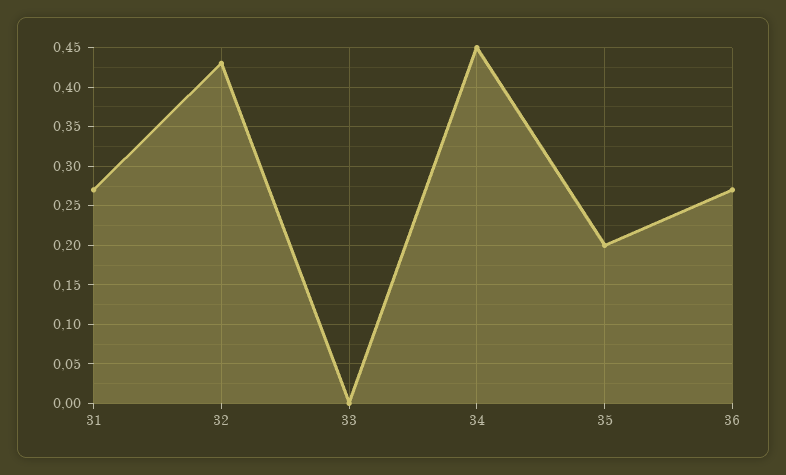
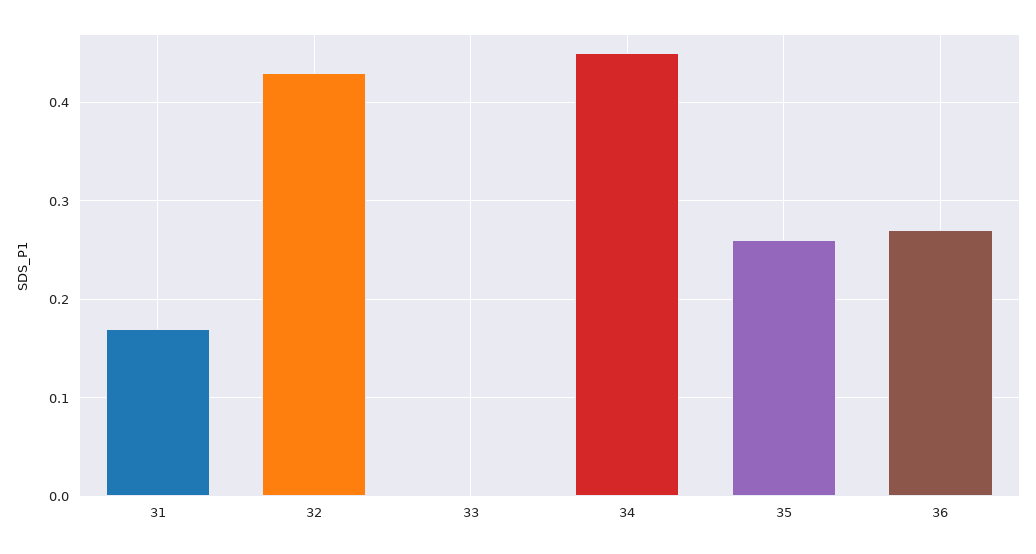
  {
-   "31": 0.27,
+   "31": 0.17,
    "32": 0.43,
    "33": 0,
    "34": 0.45,
-   "35": 0.2,
+   "35": 0.26,
    "36": 0.27
  }

